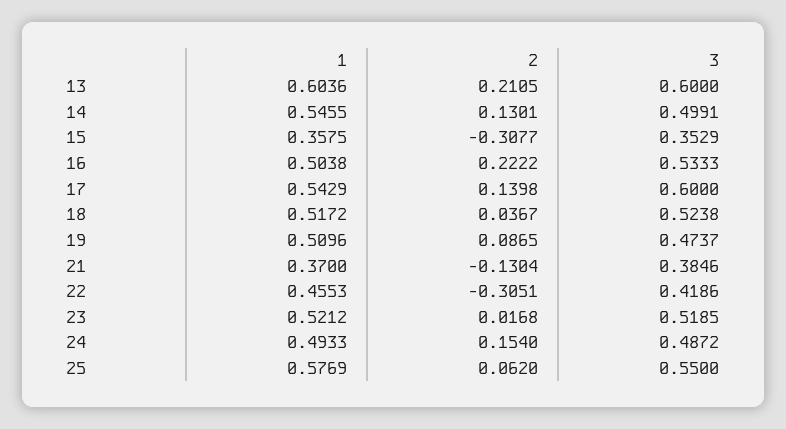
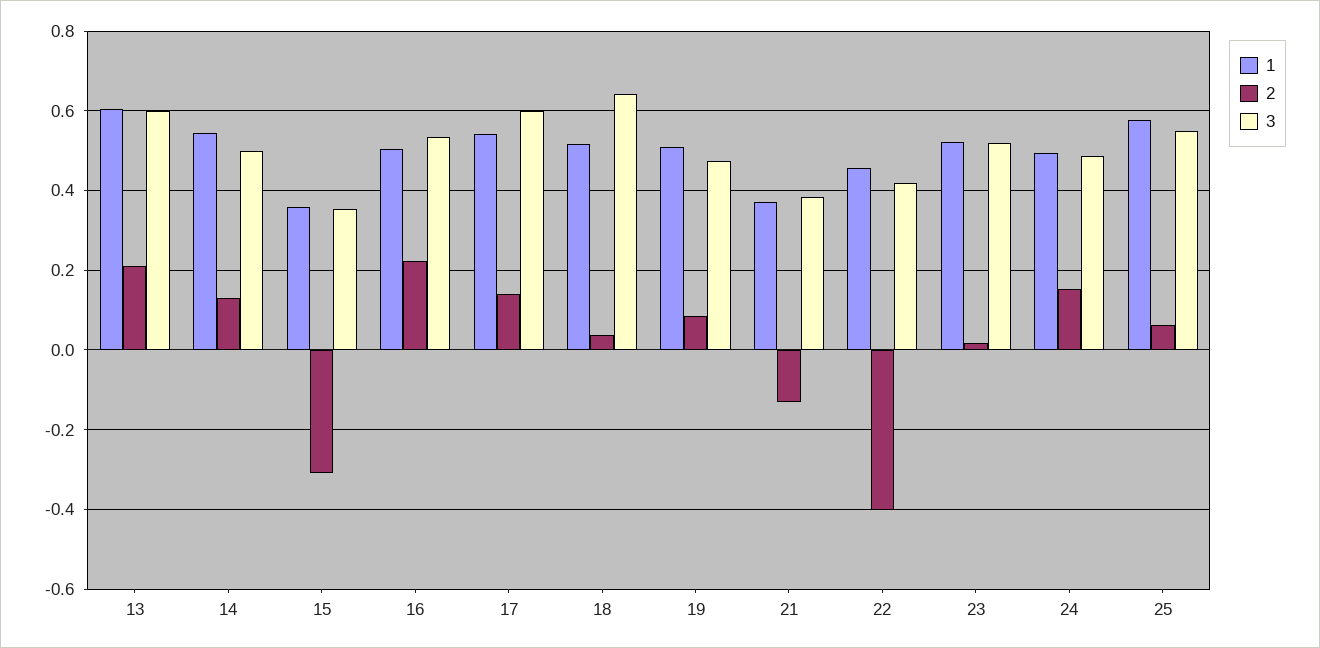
  {
    "1": {
      "13": 0.6036,
      "14": 0.5455,
      "15": 0.3575,
      "16": 0.5038,
      "17": 0.5429,
      "18": 0.5172,
      "19": 0.5096,
      "21": 0.37,
      "22": 0.4553,
      "23": 0.5212,
      "24": 0.4933,
      "25": 0.5769
    },
    "2": {
      "13": 0.2105,
      "14": 0.1301,
      "15": -0.3077,
      "16": 0.2222,
      "17": 0.1398,
      "18": 0.0367,
      "19": 0.0865,
      "21": -0.1304,
-     "22": -0.3051,
+     "22": -0.4,
      "23": 0.0168,
      "24": 0.154,
      "25": 0.062
    },
    "3": {
      "13": 0.6,
      "14": 0.4991,
      "15": 0.3529,
      "16": 0.5333,
      "17": 0.6,
-     "18": 0.5238,
+     "18": 0.64,
      "19": 0.4737,
      "21": 0.3846,
      "22": 0.4186,
      "23": 0.5185,
      "24": 0.4872,
      "25": 0.55
    }
  }

